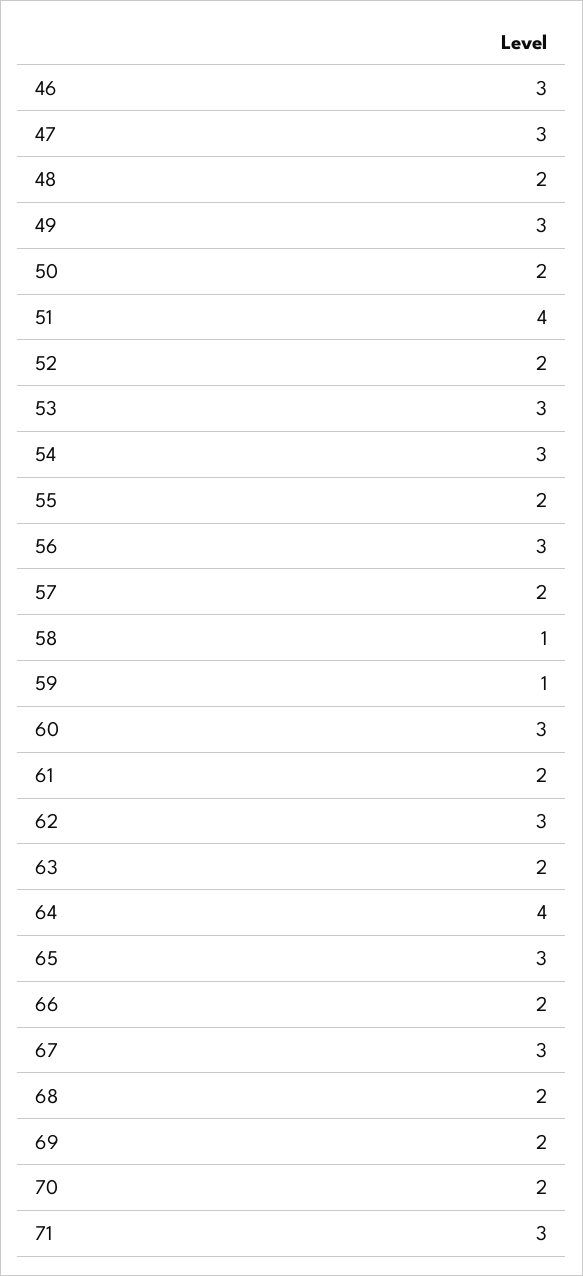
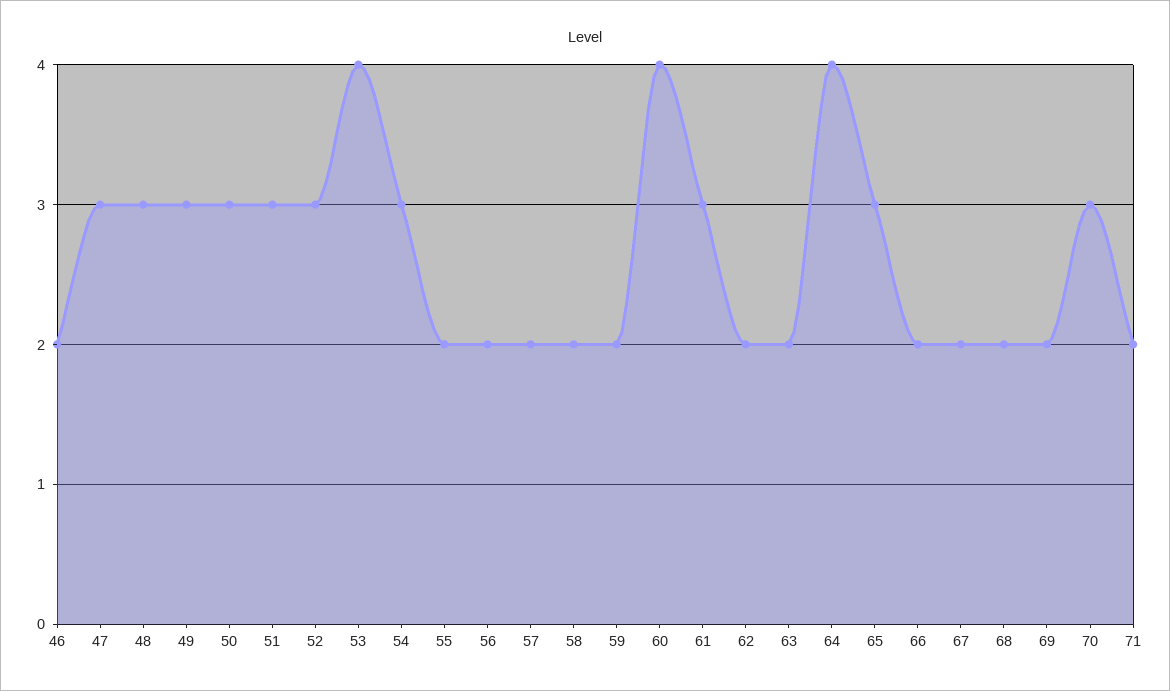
  {
-   "46": 3,
+   "46": 2,
    "47": 3,
-   "48": 2,
+   "48": 3,
    "49": 3,
-   "50": 2,
+   "50": 3,
-   "51": 4,
+   "51": 3,
-   "52": 2,
+   "52": 3,
-   "53": 3,
+   "53": 4,
    "54": 3,
    "55": 2,
-   "56": 3,
+   "56": 2,
    "57": 2,
-   "58": 1,
+   "58": 2,
-   "59": 1,
+   "59": 2,
-   "60": 3,
+   "60": 4,
-   "61": 2,
+   "61": 3,
-   "62": 3,
+   "62": 2,
    "63": 2,
    "64": 4,
    "65": 3,
    "66": 2,
-   "67": 3,
+   "67": 2,
    "68": 2,
    "69": 2,
-   "70": 2,
+   "70": 3,
-   "71": 3
+   "71": 2
  }

